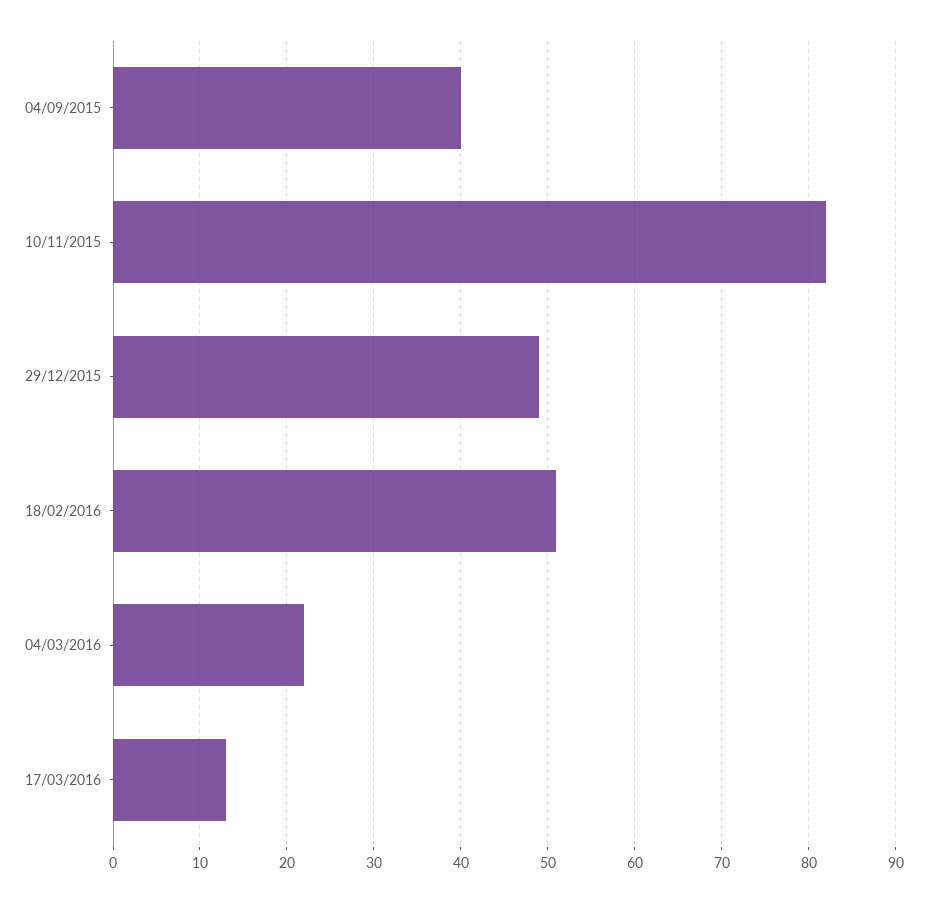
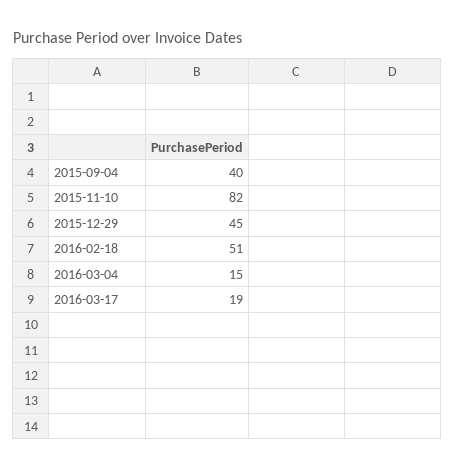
  {
    "04/09/2015": 40,
    "10/11/2015": 82,
-   "29/12/2015": 49,
+   "29/12/2015": 45,
    "18/02/2016": 51,
-   "04/03/2016": 22,
+   "04/03/2016": 15,
-   "17/03/2016": 13
+   "17/03/2016": 19
  }

